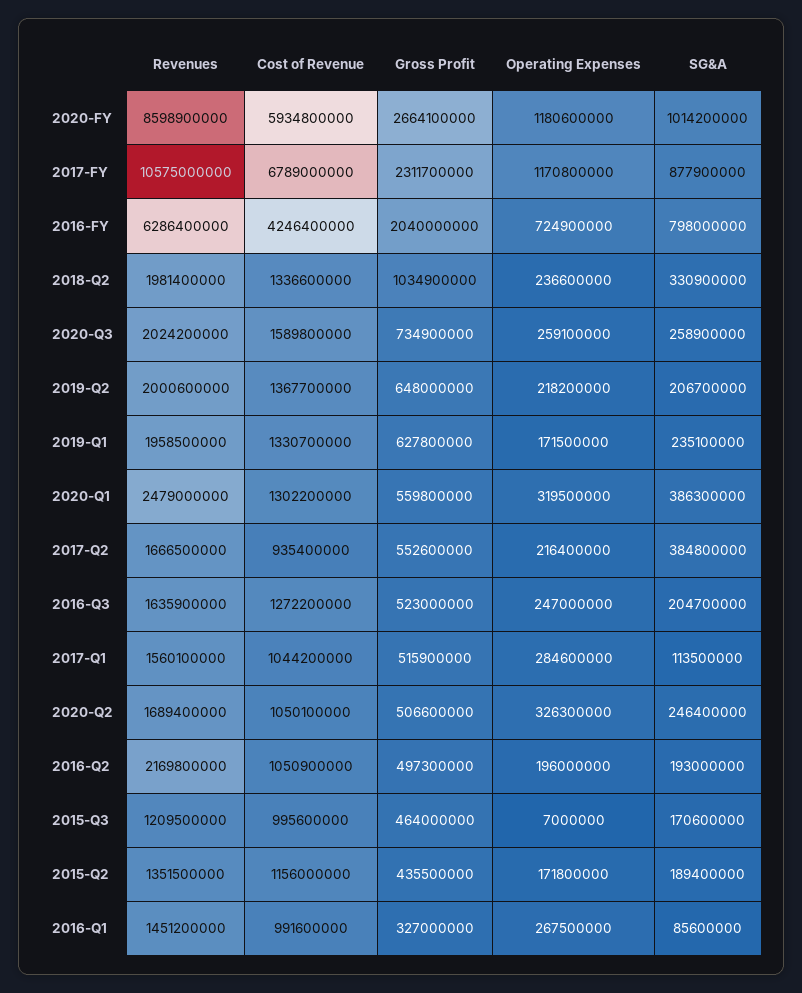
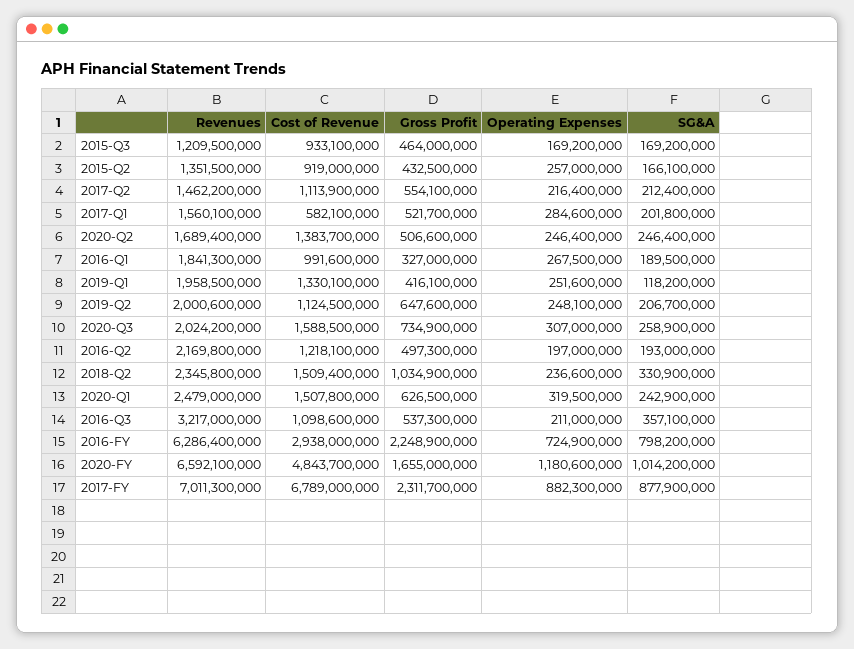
  {
    "Revenues": {
-     "2020-FY": 8598900000,
+     "2020-FY": 6592100000,
-     "2017-FY": 10575000000,
+     "2017-FY": 7011300000,
      "2016-FY": 6286400000,
-     "2018-Q2": 1981400000,
+     "2018-Q2": 2345800000,
      "2020-Q3": 2024200000,
      "2019-Q2": 2000600000,
      "2019-Q1": 1958500000,
      "2020-Q1": 2479000000,
-     "2017-Q2": 1666500000,
+     "2017-Q2": 1462200000,
-     "2016-Q3": 1635900000,
+     "2016-Q3": 3217000000,
      "2017-Q1": 1560100000,
      "2020-Q2": 1689400000,
      "2016-Q2": 2169800000,
      "2015-Q3": 1209500000,
      "2015-Q2": 1351500000,
-     "2016-Q1": 1451200000
+     "2016-Q1": 1841300000
    },
    "Cost of Revenue": {
-     "2020-FY": 5934800000,
+     "2020-FY": 4843700000,
      "2017-FY": 6789000000,
-     "2016-FY": 4246400000,
+     "2016-FY": 2938000000,
-     "2018-Q2": 1336600000,
+     "2018-Q2": 1509400000,
-     "2020-Q3": 1589800000,
+     "2020-Q3": 1588500000,
-     "2019-Q2": 1367700000,
+     "2019-Q2": 1124500000,
-     "2019-Q1": 1330700000,
+     "2019-Q1": 1330100000,
-     "2020-Q1": 1302200000,
+     "2020-Q1": 1507800000,
-     "2017-Q2": 935400000,
+     "2017-Q2": 1113900000,
-     "2016-Q3": 1272200000,
+     "2016-Q3": 1098600000,
-     "2017-Q1": 1044200000,
+     "2017-Q1": 582100000,
-     "2020-Q2": 1050100000,
+     "2020-Q2": 1383700000,
-     "2016-Q2": 1050900000,
+     "2016-Q2": 1218100000,
-     "2015-Q3": 995600000,
+     "2015-Q3": 933100000,
-     "2015-Q2": 1156000000,
+     "2015-Q2": 919000000,
      "2016-Q1": 991600000
    },
    "Gross Profit": {
-     "2020-FY": 2664100000,
+     "2020-FY": 1655000000,
      "2017-FY": 2311700000,
-     "2016-FY": 2040000000,
+     "2016-FY": 2248900000,
      "2018-Q2": 1034900000,
      "2020-Q3": 734900000,
-     "2019-Q2": 648000000,
+     "2019-Q2": 647600000,
-     "2019-Q1": 627800000,
+     "2019-Q1": 416100000,
-     "2020-Q1": 559800000,
+     "2020-Q1": 626500000,
-     "2017-Q2": 552600000,
+     "2017-Q2": 554100000,
-     "2016-Q3": 523000000,
+     "2016-Q3": 537300000,
-     "2017-Q1": 515900000,
+     "2017-Q1": 521700000,
      "2020-Q2": 506600000,
      "2016-Q2": 497300000,
      "2015-Q3": 464000000,
-     "2015-Q2": 435500000,
+     "2015-Q2": 432500000,
      "2016-Q1": 327000000
    },
    "Operating Expenses": {
      "2020-FY": 1180600000,
-     "2017-FY": 1170800000,
+     "2017-FY": 882300000,
      "2016-FY": 724900000,
      "2018-Q2": 236600000,
-     "2020-Q3": 259100000,
+     "2020-Q3": 307000000,
-     "2019-Q2": 218200000,
+     "2019-Q2": 248100000,
-     "2019-Q1": 171500000,
+     "2019-Q1": 251600000,
      "2020-Q1": 319500000,
      "2017-Q2": 216400000,
-     "2016-Q3": 247000000,
+     "2016-Q3": 211000000,
      "2017-Q1": 284600000,
-     "2020-Q2": 326300000,
+     "2020-Q2": 246400000,
-     "2016-Q2": 196000000,
+     "2016-Q2": 197000000,
-     "2015-Q3": 7000000,
+     "2015-Q3": 169200000,
-     "2015-Q2": 171800000,
+     "2015-Q2": 257000000,
      "2016-Q1": 267500000
    },
    "SG&A": {
      "2020-FY": 1014200000,
      "2017-FY": 877900000,
-     "2016-FY": 798000000,
+     "2016-FY": 798200000,
      "2018-Q2": 330900000,
      "2020-Q3": 258900000,
      "2019-Q2": 206700000,
-     "2019-Q1": 235100000,
+     "2019-Q1": 118200000,
-     "2020-Q1": 386300000,
+     "2020-Q1": 242900000,
-     "2017-Q2": 384800000,
+     "2017-Q2": 212400000,
-     "2016-Q3": 204700000,
+     "2016-Q3": 357100000,
-     "2017-Q1": 113500000,
+     "2017-Q1": 201800000,
      "2020-Q2": 246400000,
      "2016-Q2": 193000000,
-     "2015-Q3": 170600000,
+     "2015-Q3": 169200000,
-     "2015-Q2": 189400000,
+     "2015-Q2": 166100000,
-     "2016-Q1": 85600000
+     "2016-Q1": 189500000
    }
  }

